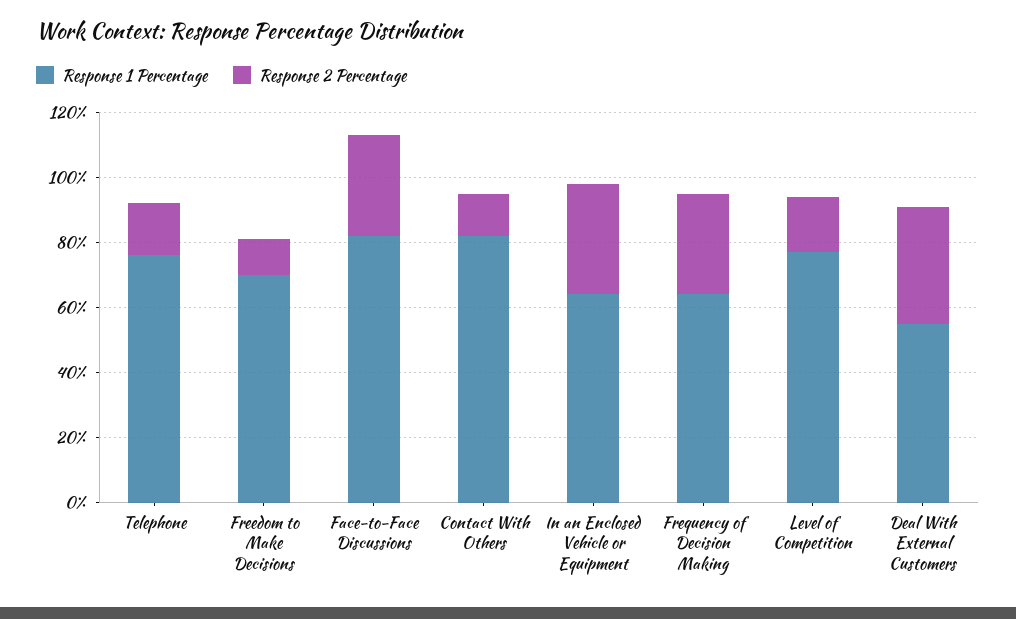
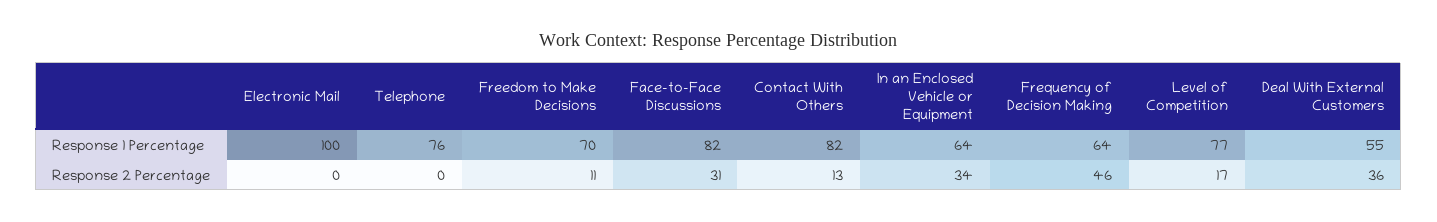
  {
    "Response 1 Percentage": {
      "Telephone": 76,
      "Freedom to Make Decisions": 70,
      "Face-to-Face Discussions": 82,
      "Contact With Others": 82,
      "In an Enclosed Vehicle or Equipment": 64,
      "Frequency of Decision Making": 64,
      "Level of Competition": 77,
-     "Deal With External Customers": 55
+     "Deal With External Customers": 55,
+     "Electronic Mail": 100
    },
    "Response 2 Percentage": {
-     "Telephone": 15,
+     "Telephone": 0,
      "Freedom to Make Decisions": 11,
      "Face-to-Face Discussions": 31,
      "Contact With Others": 13,
      "In an Enclosed Vehicle or Equipment": 34,
-     "Frequency of Decision Making": 30,
+     "Frequency of Decision Making": 46,
      "Level of Competition": 17,
-     "Deal With External Customers": 36
+     "Deal With External Customers": 36,
+     "Electronic Mail": 0
    }
  }

